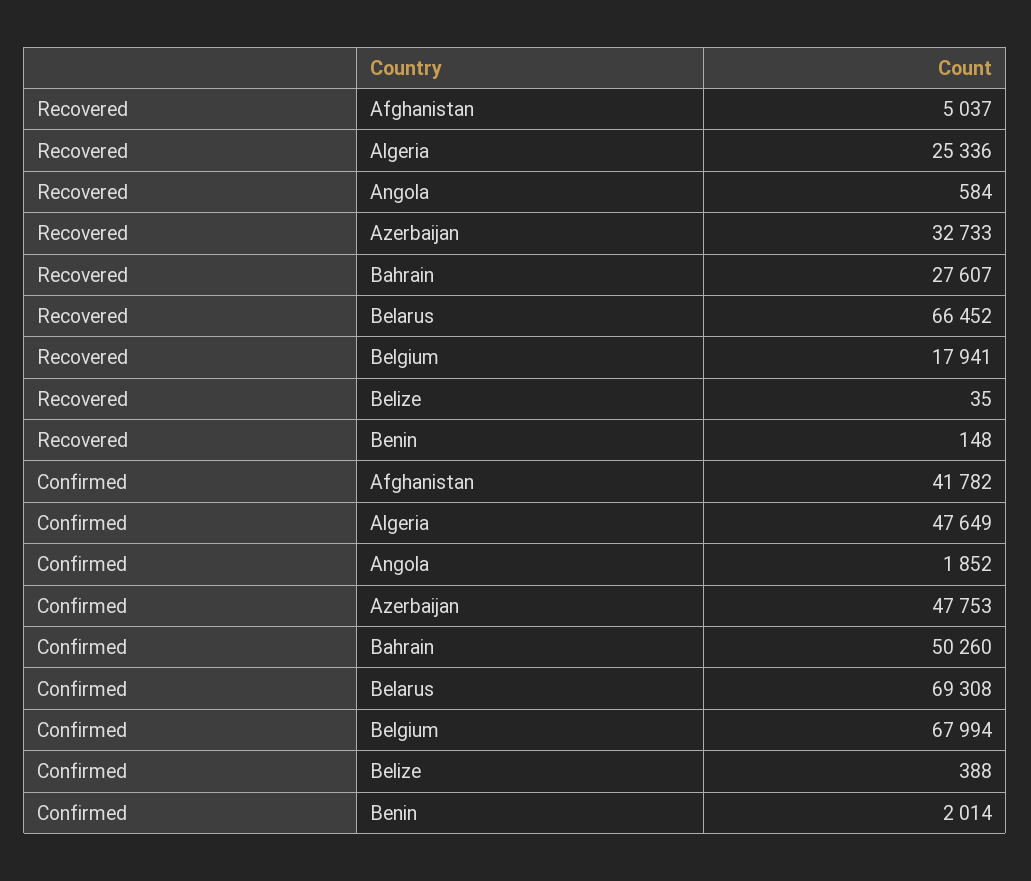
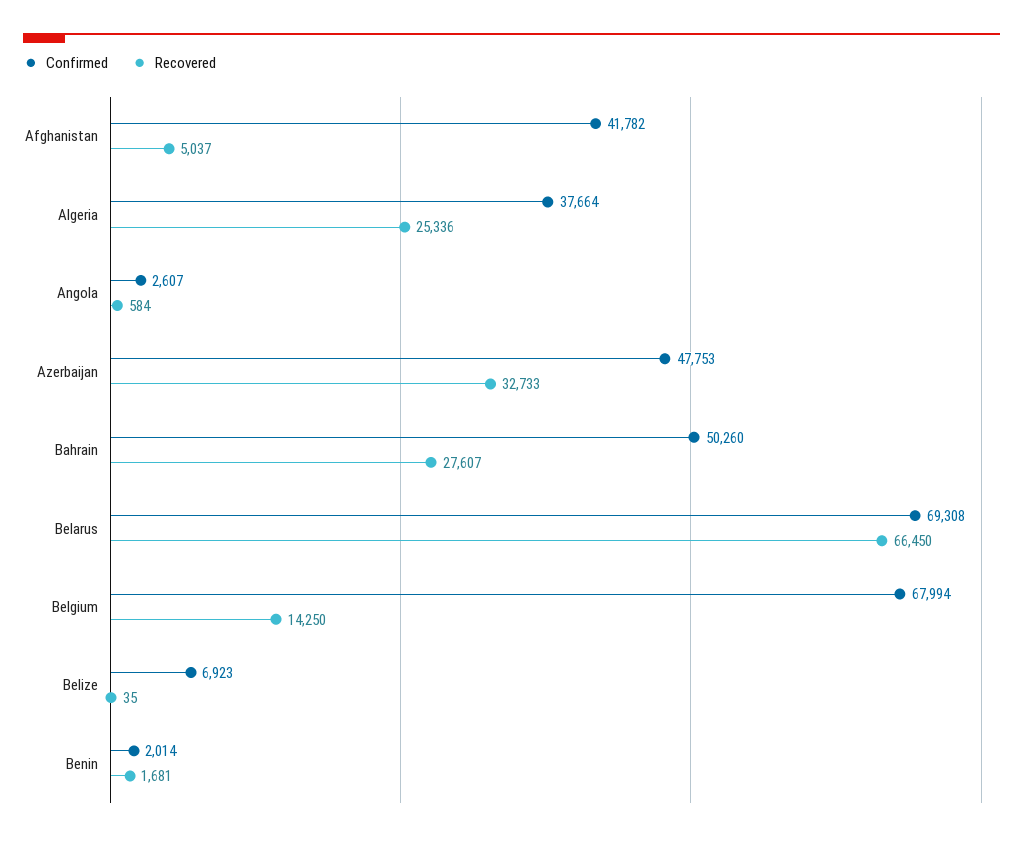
  {
    "Recovered": {
      "Afghanistan": 5037,
      "Algeria": 25336,
      "Angola": 584,
      "Azerbaijan": 32733,
      "Bahrain": 27607,
-     "Belarus": 66452,
+     "Belarus": 66450,
-     "Belgium": 17941,
+     "Belgium": 14250,
      "Belize": 35,
-     "Benin": 148
+     "Benin": 1681
    },
    "Confirmed": {
      "Afghanistan": 41782,
-     "Algeria": 47649,
+     "Algeria": 37664,
-     "Angola": 1852,
+     "Angola": 2607,
      "Azerbaijan": 47753,
      "Bahrain": 50260,
      "Belarus": 69308,
      "Belgium": 67994,
-     "Belize": 388,
+     "Belize": 6923,
      "Benin": 2014
    }
  }

